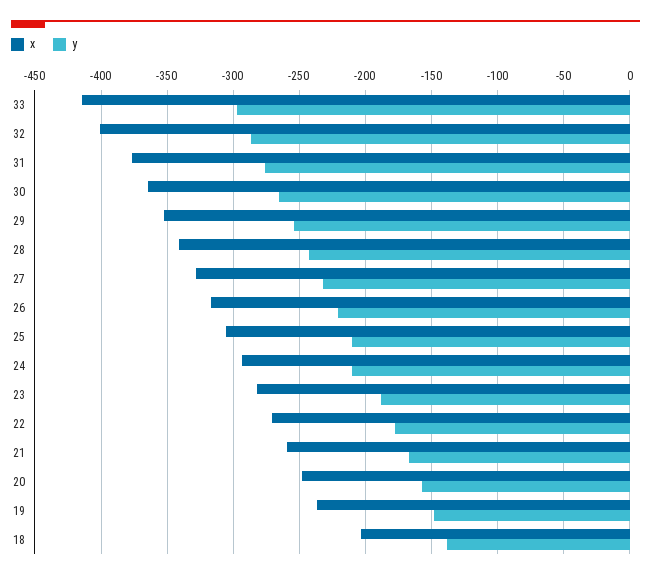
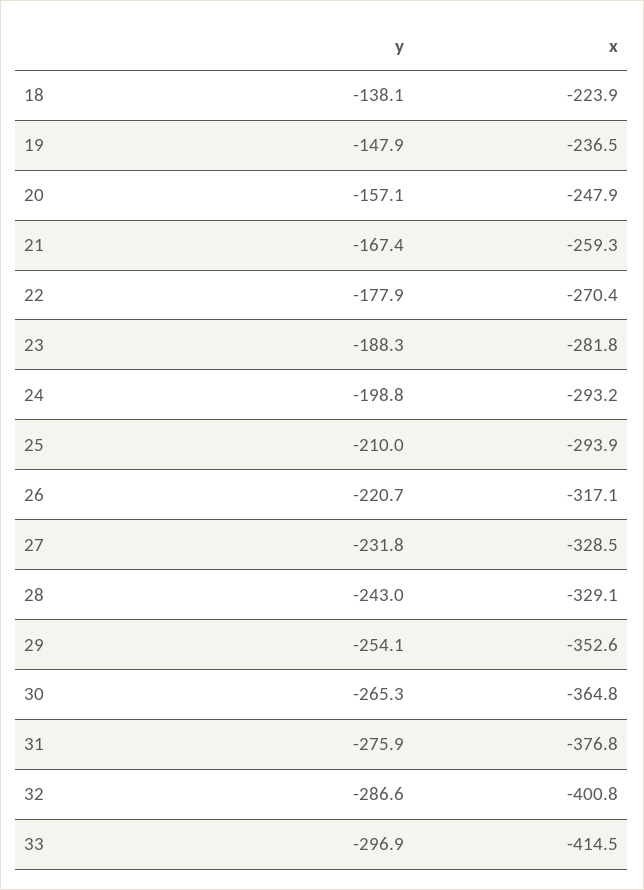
  {
    "x": {
      "33": -414.5,
      "32": -400.8,
      "31": -376.8,
      "30": -364.8,
      "29": -352.6,
-     "28": -340,
+     "28": -329.1,
      "27": -328.5,
      "26": -317.1,
-     "25": -305,
+     "25": -293.9,
      "24": -293.2,
      "23": -281.8,
      "22": -270.4,
      "21": -259.3,
      "20": -247.9,
      "19": -236.5,
-     "18": -205
+     "18": -223.9
    },
    "y": {
      "33": -296.9,
      "32": -286.6,
      "31": -275.9,
      "30": -265.3,
      "29": -254.1,
      "28": -243,
      "27": -231.8,
      "26": -220.7,
      "25": -210,
-     "24": -210,
+     "24": -198.8,
      "23": -188.3,
      "22": -177.9,
      "21": -167.4,
      "20": -157.1,
      "19": -147.9,
      "18": -138.1
    }
  }

